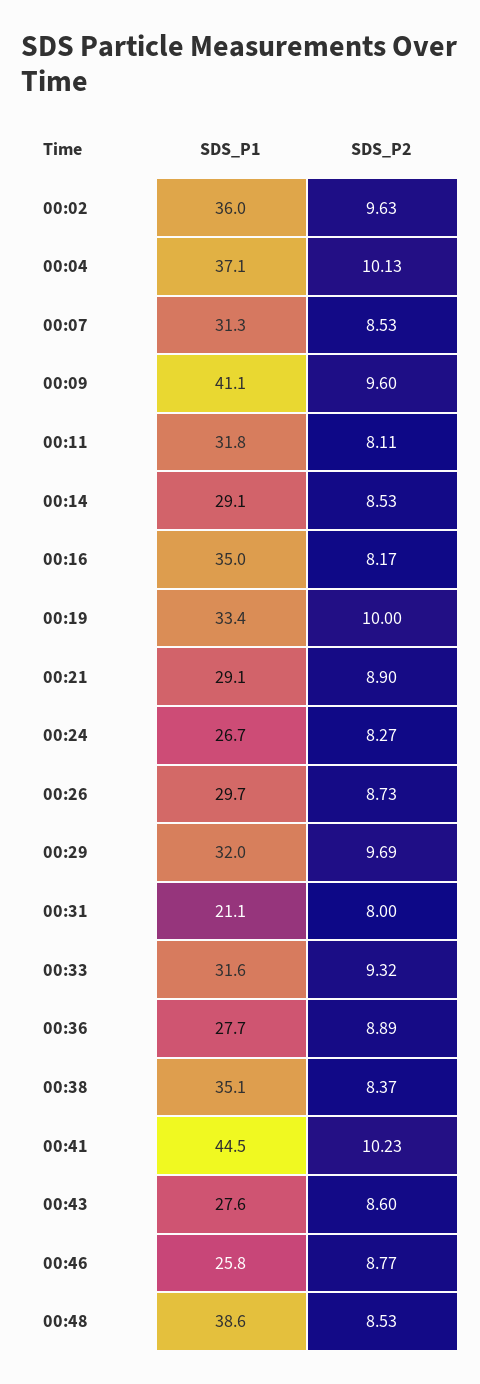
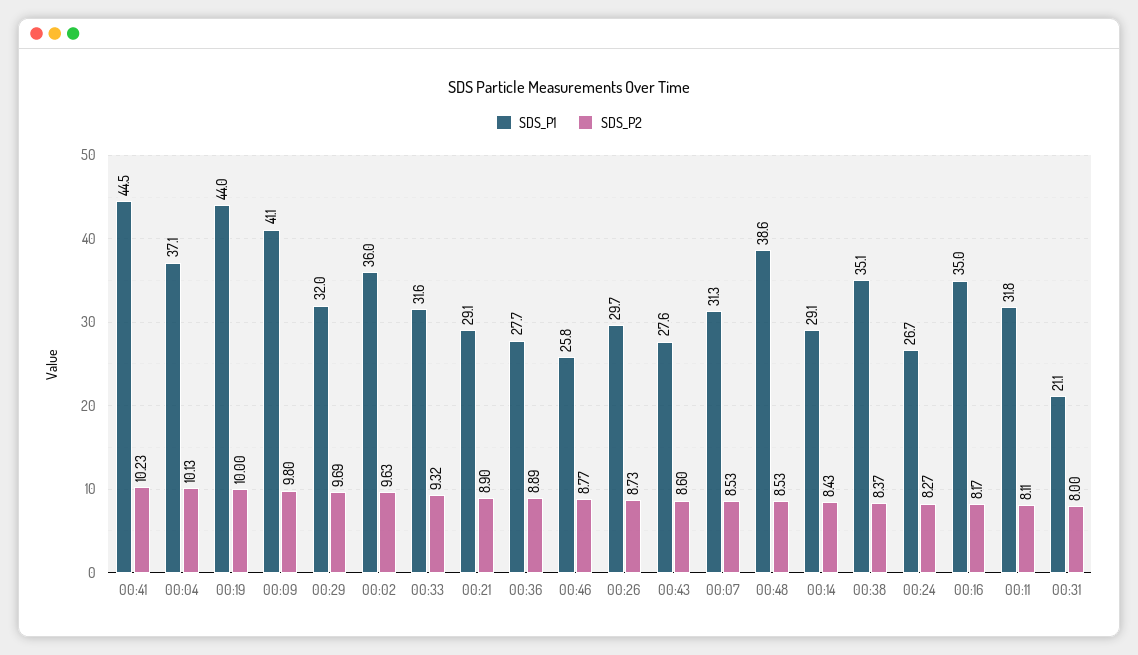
  {
    "SDS_P1": {
      "00:02": 36,
      "00:04": 37.1,
      "00:07": 31.3,
      "00:09": 41.1,
      "00:11": 31.8,
      "00:14": 29.1,
      "00:16": 35,
-     "00:19": 33.4,
+     "00:19": 44,
      "00:21": 29.1,
      "00:24": 26.7,
      "00:26": 29.7,
      "00:29": 32,
      "00:31": 21.1,
      "00:33": 31.6,
      "00:36": 27.7,
      "00:38": 35.1,
      "00:41": 44.5,
      "00:43": 27.6,
      "00:46": 25.8,
      "00:48": 38.6
    },
    "SDS_P2": {
      "00:02": 9.63,
      "00:04": 10.13,
      "00:07": 8.53,
-     "00:09": 9.6,
+     "00:09": 9.8,
      "00:11": 8.11,
-     "00:14": 8.53,
+     "00:14": 8.43,
      "00:16": 8.17,
      "00:19": 10,
      "00:21": 8.9,
      "00:24": 8.27,
      "00:26": 8.73,
      "00:29": 9.69,
      "00:31": 8,
      "00:33": 9.32,
      "00:36": 8.89,
      "00:38": 8.37,
      "00:41": 10.23,
      "00:43": 8.6,
      "00:46": 8.77,
      "00:48": 8.53
    }
  }

